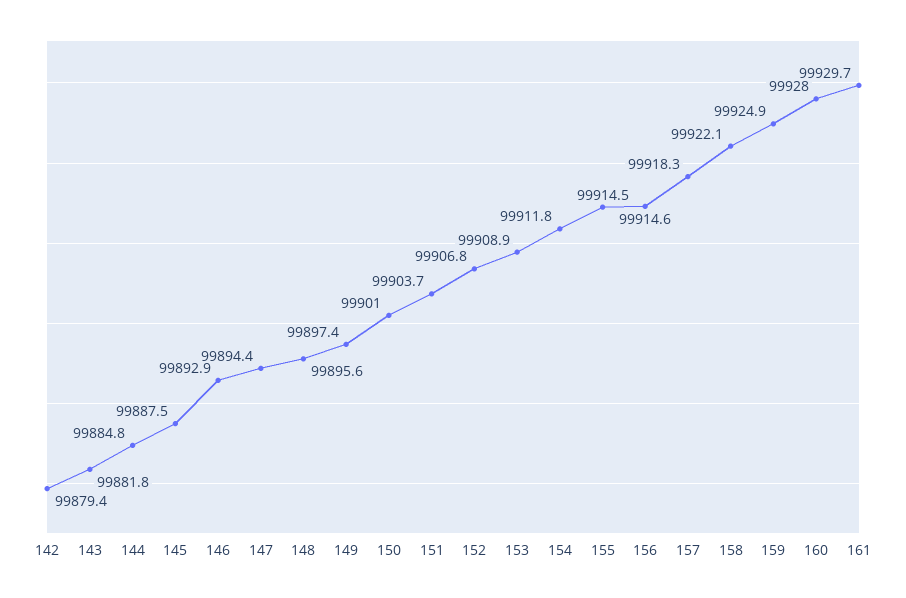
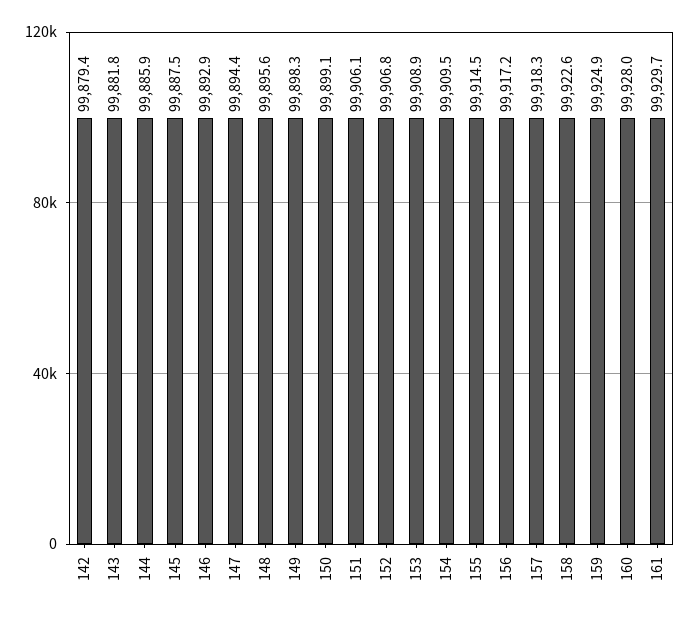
  {
    "142": 99879.4,
    "143": 99881.8,
-   "144": 99884.8,
+   "144": 99885.9,
    "145": 99887.5,
    "146": 99892.9,
    "147": 99894.4,
    "148": 99895.6,
-   "149": 99897.4,
+   "149": 99898.3,
-   "150": 99901,
+   "150": 99899.1,
-   "151": 99903.7,
+   "151": 99906.1,
    "152": 99906.8,
    "153": 99908.9,
-   "154": 99911.8,
+   "154": 99909.5,
    "155": 99914.5,
-   "156": 99914.6,
+   "156": 99917.2,
    "157": 99918.3,
-   "158": 99922.1,
+   "158": 99922.6,
    "159": 99924.9,
    "160": 99928,
    "161": 99929.7
  }

